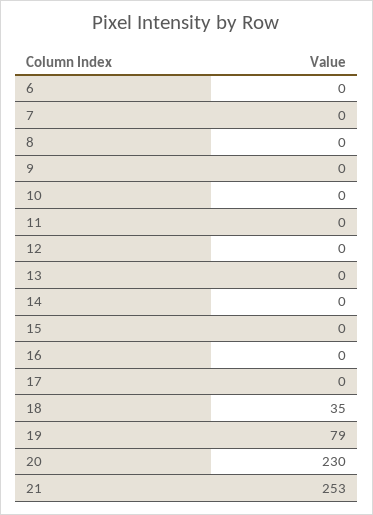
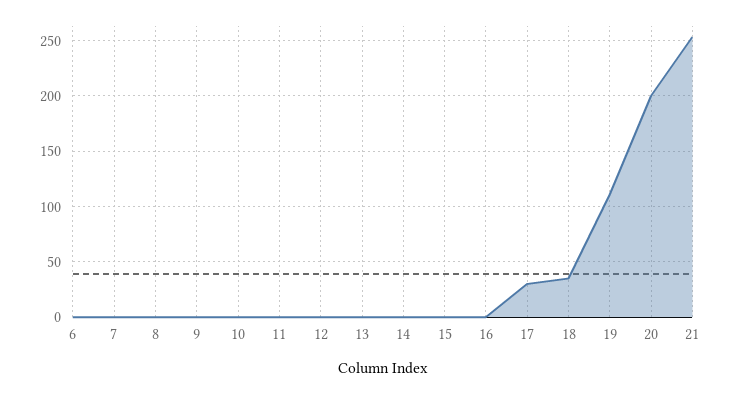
  {
    "6": 0,
    "7": 0,
    "8": 0,
    "9": 0,
    "10": 0,
    "11": 0,
    "12": 0,
    "13": 0,
    "14": 0,
    "15": 0,
    "16": 0,
-   "17": 0,
+   "17": 30,
    "18": 35,
-   "19": 79,
+   "19": 110,
-   "20": 230,
+   "20": 200,
    "21": 253
  }

